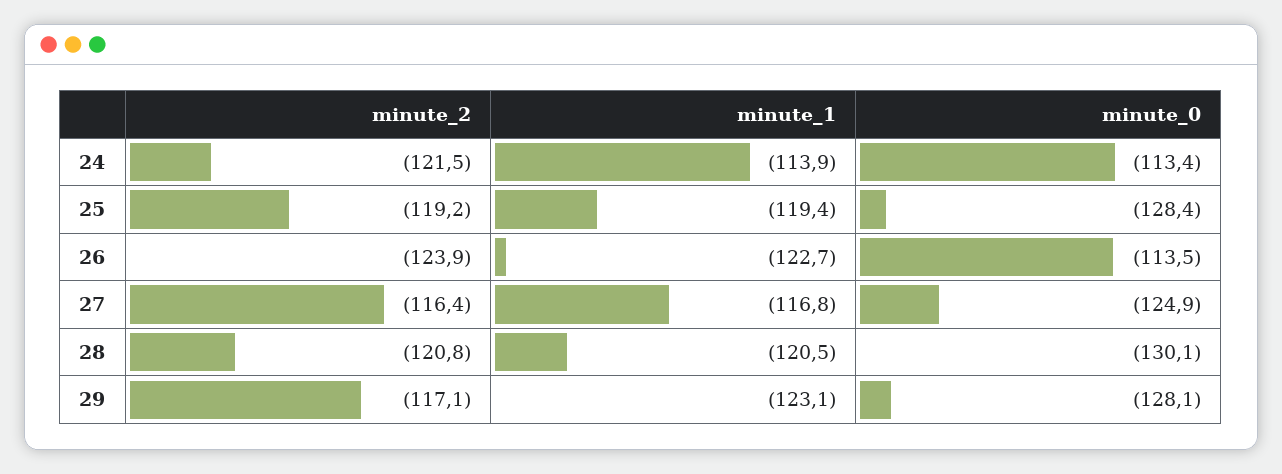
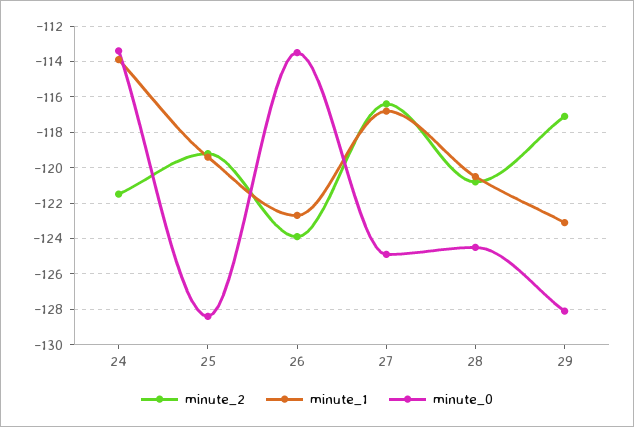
  {
    "minute_2": {
      "24": -121.5,
      "25": -119.2,
      "26": -123.9,
      "27": -116.4,
      "28": -120.8,
      "29": -117.1
    },
    "minute_1": {
      "24": -113.9,
      "25": -119.4,
      "26": -122.7,
      "27": -116.8,
      "28": -120.5,
      "29": -123.1
    },
    "minute_0": {
      "24": -113.4,
      "25": -128.4,
      "26": -113.5,
      "27": -124.9,
-     "28": -130.1,
+     "28": -124.5,
      "29": -128.1
    }
  }

